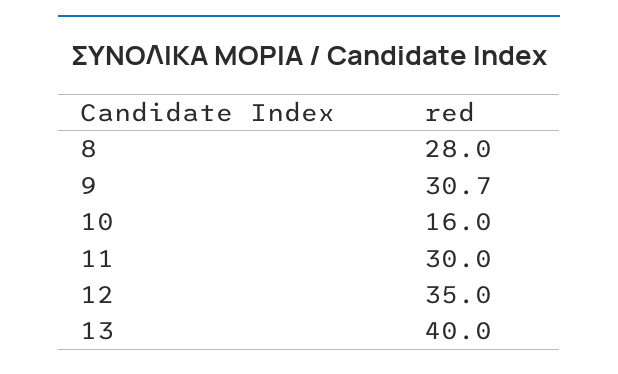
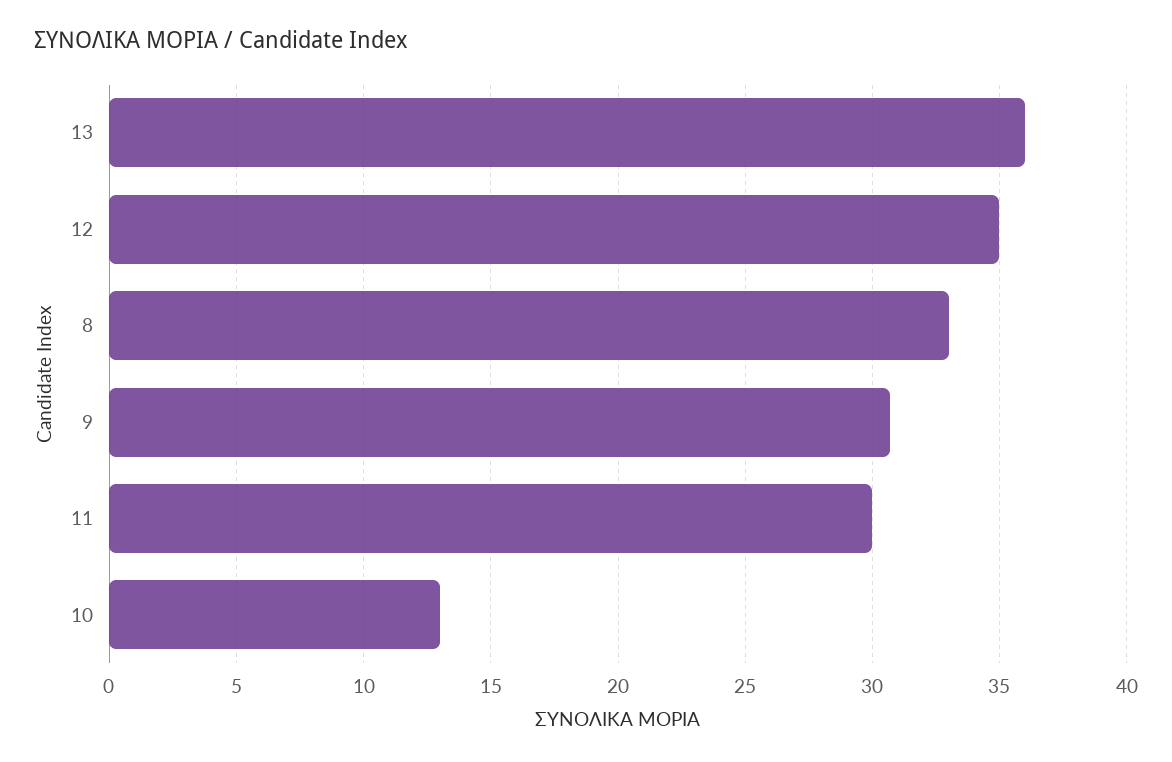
  {
-   "8": 28,
+   "8": 33,
    "9": 30.7,
-   "10": 16,
+   "10": 13,
    "11": 30,
    "12": 35,
-   "13": 40
+   "13": 36
  }

